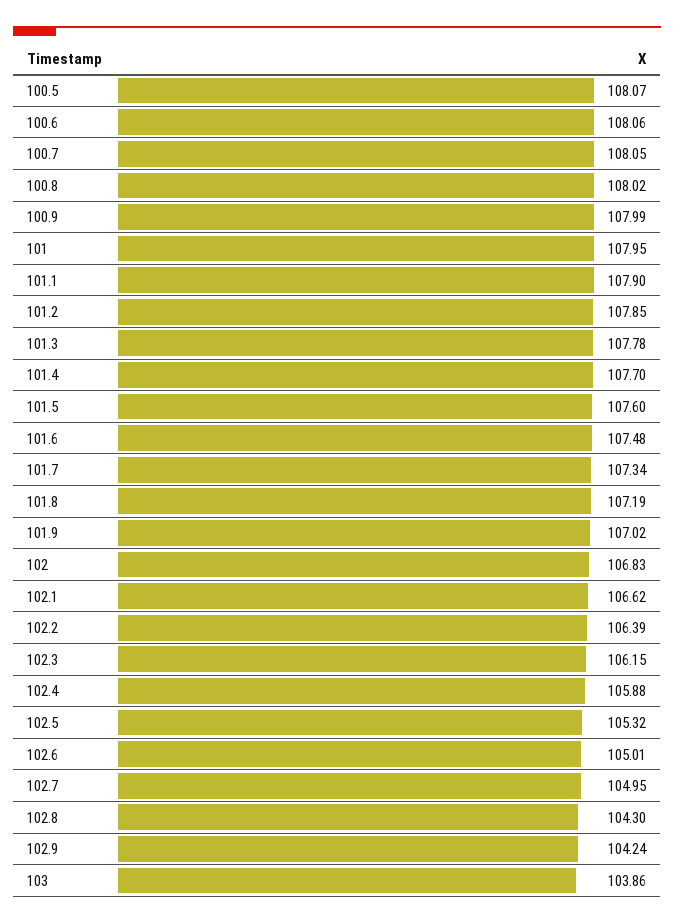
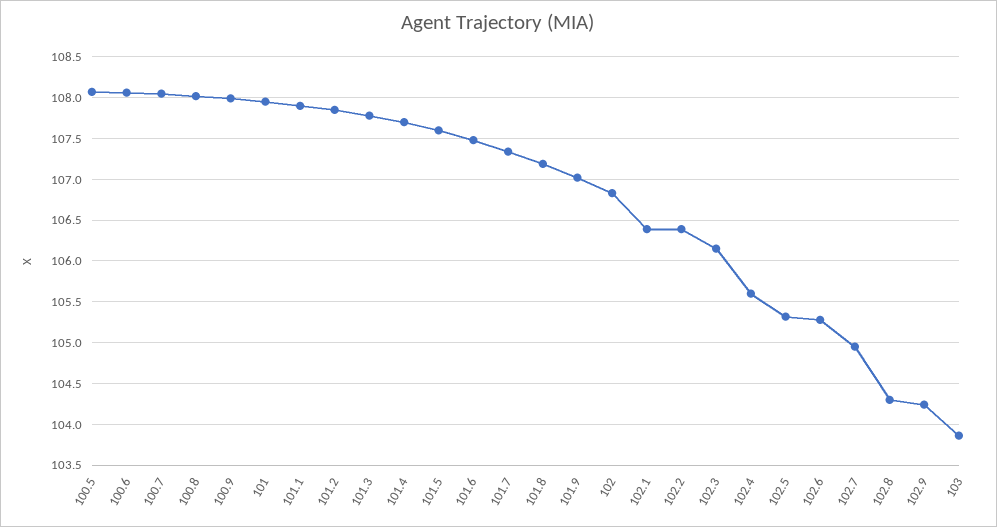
  {
    "100.5": 108.07,
    "100.6": 108.06,
    "100.7": 108.05,
    "100.8": 108.02,
    "100.9": 107.99,
    "101": 107.95,
    "101.1": 107.9,
    "101.2": 107.85,
    "101.3": 107.78,
    "101.4": 107.7,
    "101.5": 107.6,
    "101.6": 107.48,
    "101.7": 107.34,
    "101.8": 107.19,
    "101.9": 107.02,
    "102": 106.83,
-   "102.1": 106.62,
+   "102.1": 106.4,
    "102.2": 106.39,
    "102.3": 106.15,
-   "102.4": 105.88,
+   "102.4": 105.6,
    "102.5": 105.32,
-   "102.6": 105.01,
+   "102.6": 105.3,
    "102.7": 104.95,
    "102.8": 104.3,
    "102.9": 104.24,
    "103": 103.86
  }

